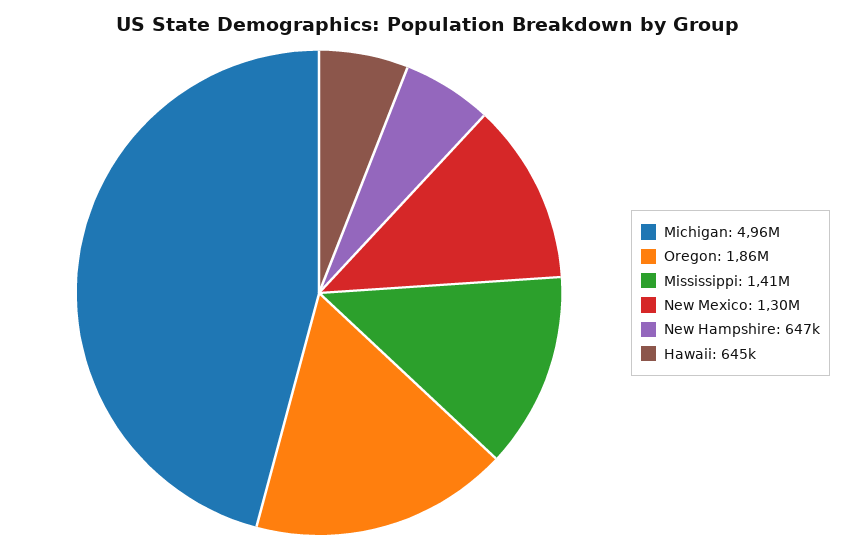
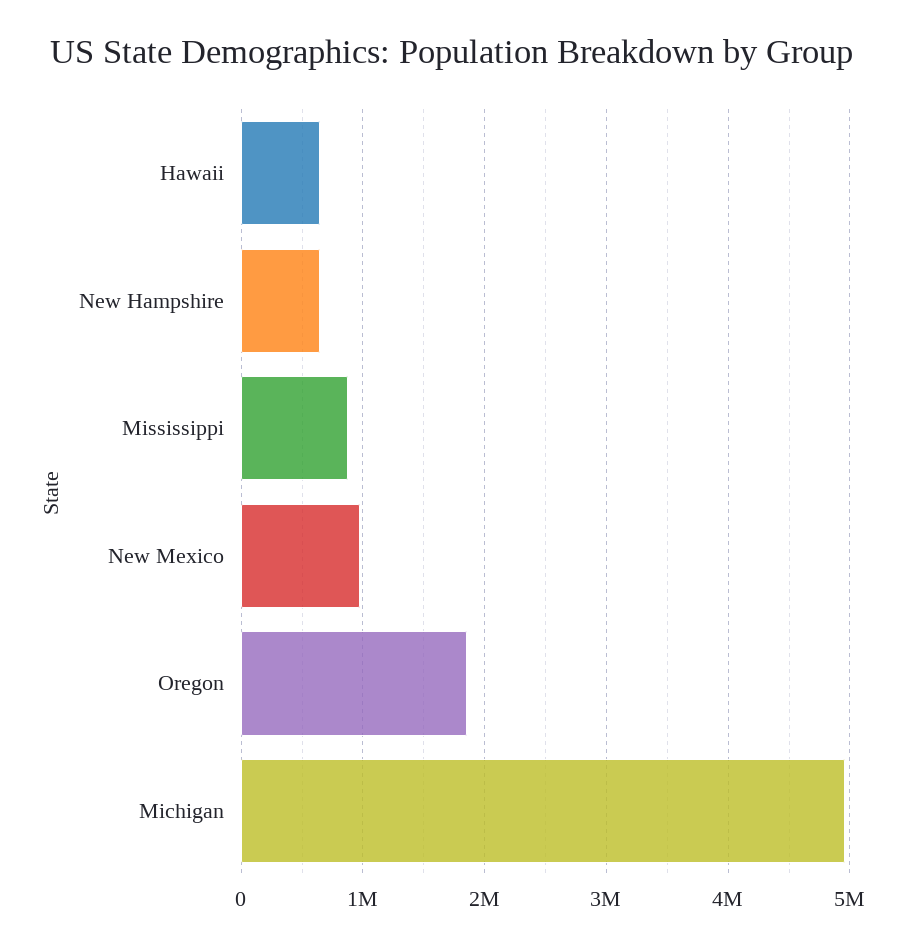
  {
    "Michigan": 4960000,
    "Oregon": 1860000,
-   "Mississippi": 1410000,
+   "Mississippi": 900000,
-   "New Mexico": 1300000,
+   "New Mexico": 1000000,
    "New Hampshire": 647000,
    "Hawaii": 645000
  }

